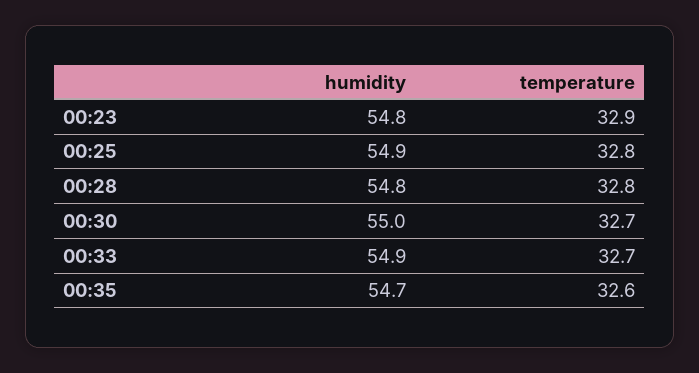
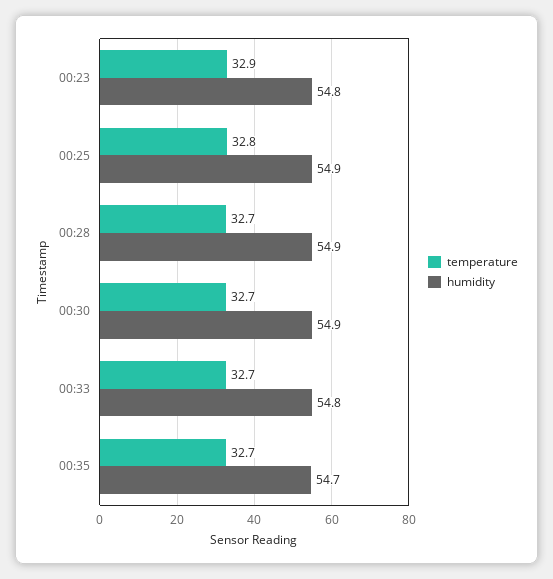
  {
    "humidity": {
      "00:23": 54.8,
      "00:25": 54.9,
-     "00:28": 54.8,
+     "00:28": 54.9,
-     "00:30": 55,
+     "00:30": 54.9,
-     "00:33": 54.9,
+     "00:33": 54.8,
      "00:35": 54.7
    },
    "temperature": {
      "00:23": 32.9,
      "00:25": 32.8,
-     "00:28": 32.8,
+     "00:28": 32.7,
      "00:30": 32.7,
      "00:33": 32.7,
-     "00:35": 32.6
+     "00:35": 32.7
    }
  }

